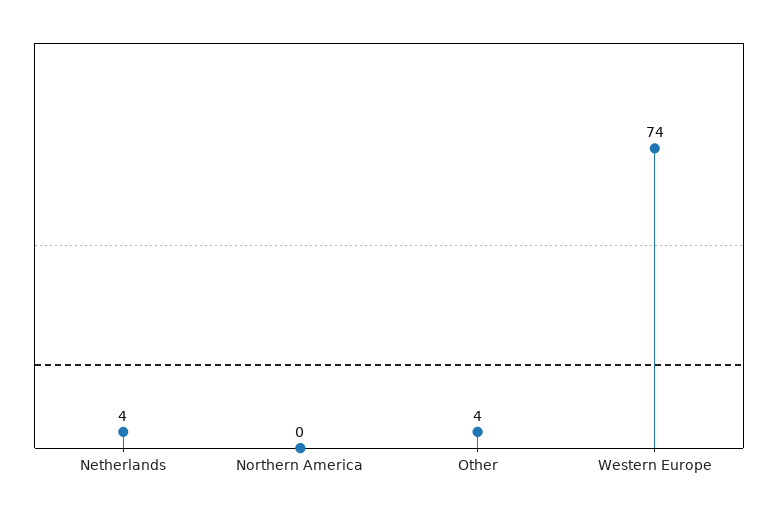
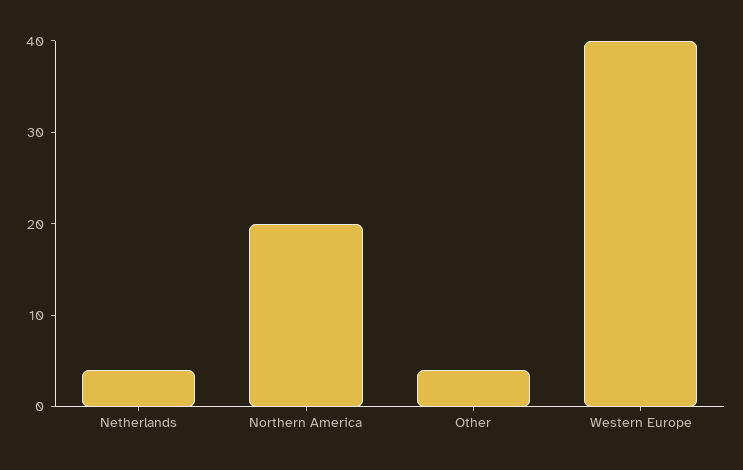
  {
    "Netherlands": 4,
-   "Northern America": 0,
+   "Northern America": 20,
    "Other": 4,
-   "Western Europe": 74
+   "Western Europe": 40
  }

